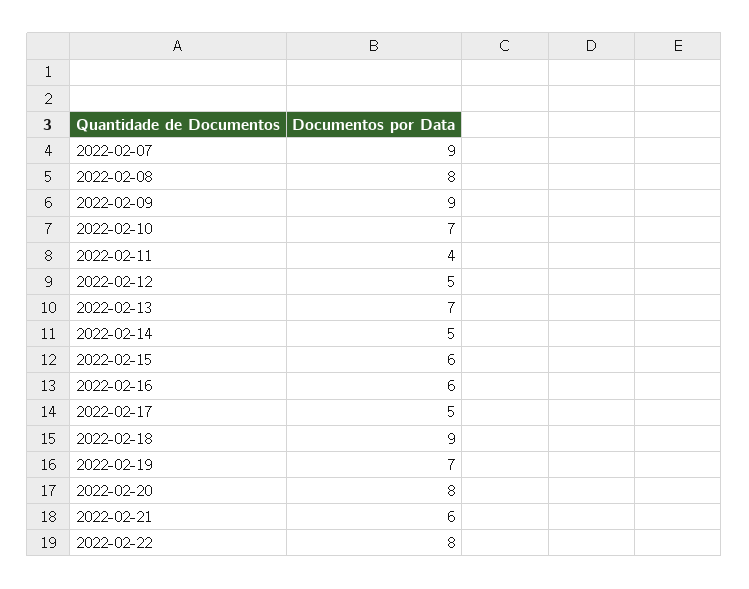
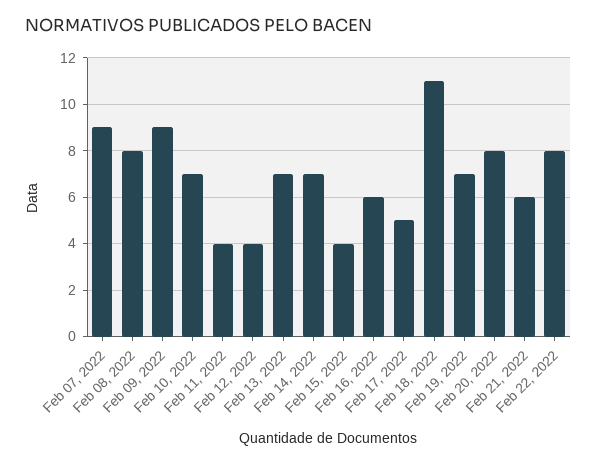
  {
    "2022-02-07": 9,
    "2022-02-08": 8,
    "2022-02-09": 9,
    "2022-02-10": 7,
    "2022-02-11": 4,
-   "2022-02-12": 5,
+   "2022-02-12": 4,
    "2022-02-13": 7,
-   "2022-02-14": 5,
+   "2022-02-14": 7,
-   "2022-02-15": 6,
+   "2022-02-15": 4,
    "2022-02-16": 6,
    "2022-02-17": 5,
-   "2022-02-18": 9,
+   "2022-02-18": 11,
    "2022-02-19": 7,
    "2022-02-20": 8,
    "2022-02-21": 6,
    "2022-02-22": 8
  }

